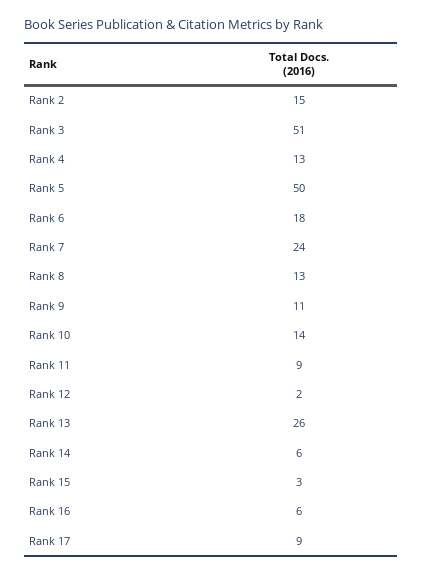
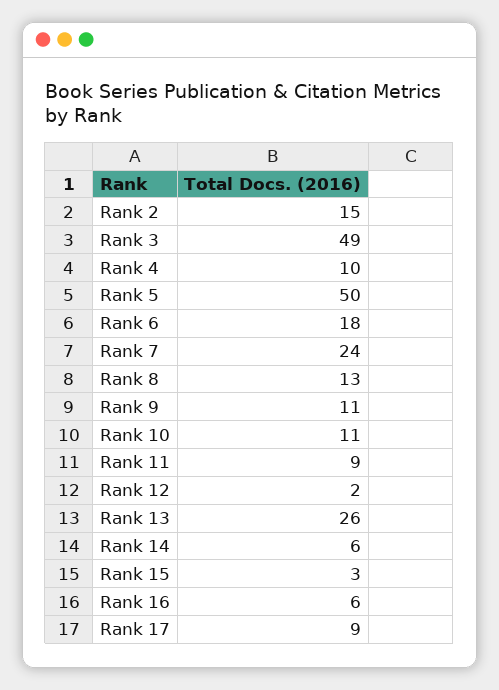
  {
    "Rank 2": 15,
-   "Rank 3": 51,
+   "Rank 3": 49,
-   "Rank 4": 13,
+   "Rank 4": 10,
    "Rank 5": 50,
    "Rank 6": 18,
    "Rank 7": 24,
    "Rank 8": 13,
    "Rank 9": 11,
-   "Rank 10": 14,
+   "Rank 10": 11,
    "Rank 11": 9,
    "Rank 12": 2,
    "Rank 13": 26,
    "Rank 14": 6,
    "Rank 15": 3,
    "Rank 16": 6,
    "Rank 17": 9
  }

